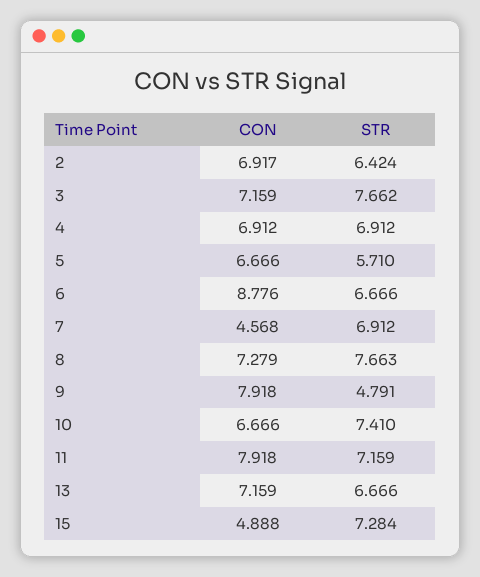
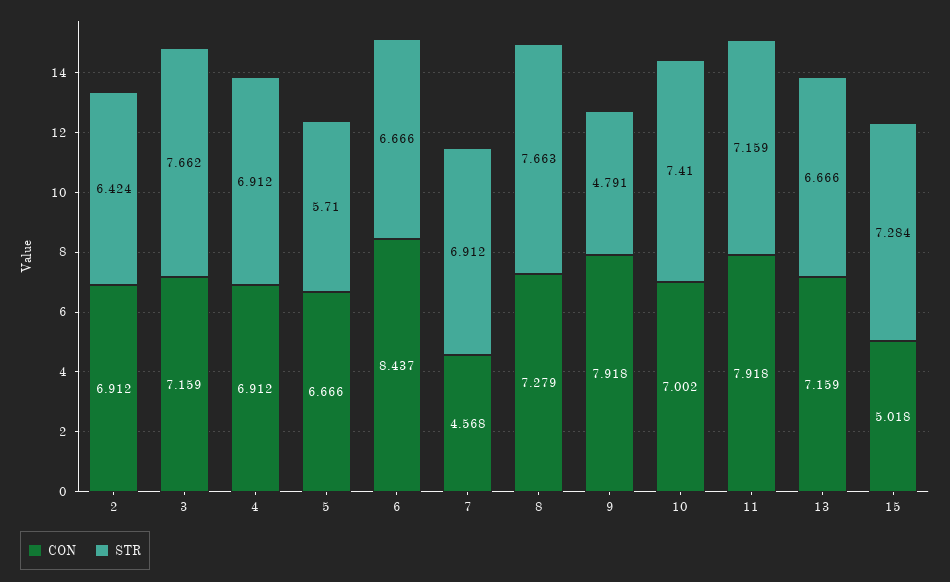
  {
    "CON": {
-     "2": 6.917,
+     "2": 6.912,
      "3": 7.159,
      "4": 6.912,
      "5": 6.666,
-     "6": 8.776,
+     "6": 8.437,
      "7": 4.568,
      "8": 7.279,
      "9": 7.918,
-     "10": 6.666,
+     "10": 7.002,
      "11": 7.918,
      "13": 7.159,
-     "15": 4.888
+     "15": 5.018
    },
    "STR": {
      "2": 6.424,
      "3": 7.662,
      "4": 6.912,
      "5": 5.71,
      "6": 6.666,
      "7": 6.912,
      "8": 7.663,
      "9": 4.791,
      "10": 7.41,
      "11": 7.159,
      "13": 6.666,
      "15": 7.284
    }
  }

